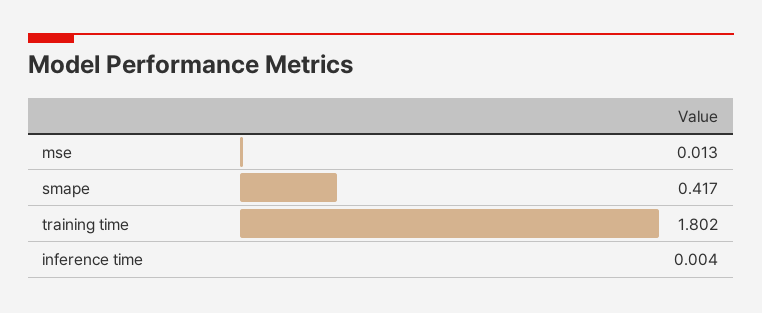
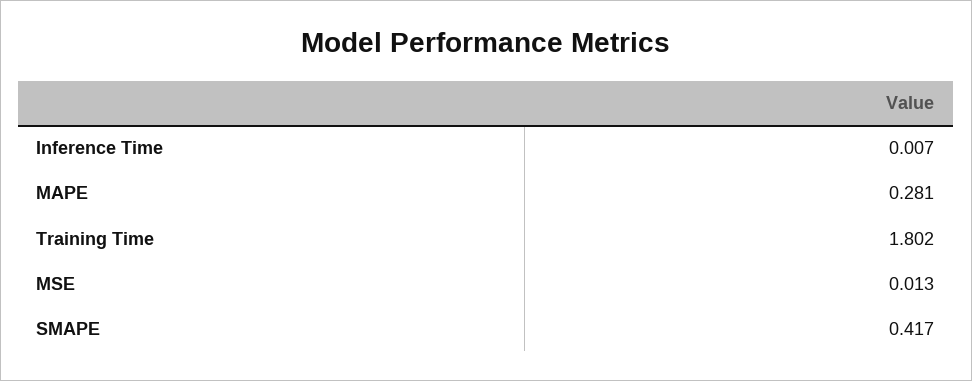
  {
    "mse": 0.013,
    "smape": 0.417,
    "training time": 1.802,
-   "inference time": 0.004
+   "inference time": 0.007,
+   "MAPE": 0.281
  }

